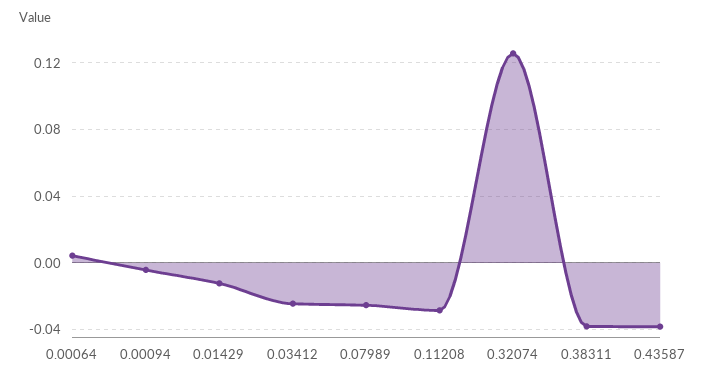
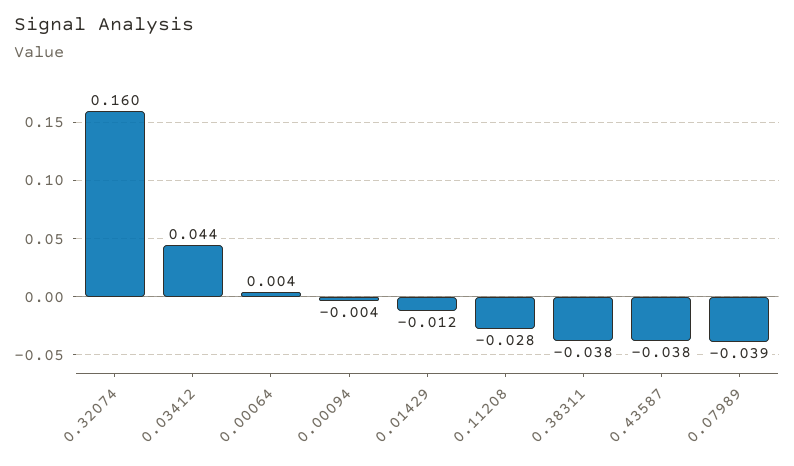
  {
    "0.00064": 0.004,
    "0.00094": -0.004,
    "0.01429": -0.012,
-   "0.03412": -0.025,
+   "0.03412": 0.044,
-   "0.07989": -0.025,
+   "0.07989": -0.039,
    "0.11208": -0.028,
-   "0.32074": 0.125,
+   "0.32074": 0.16,
    "0.38311": -0.038,
    "0.43587": -0.038
  }

